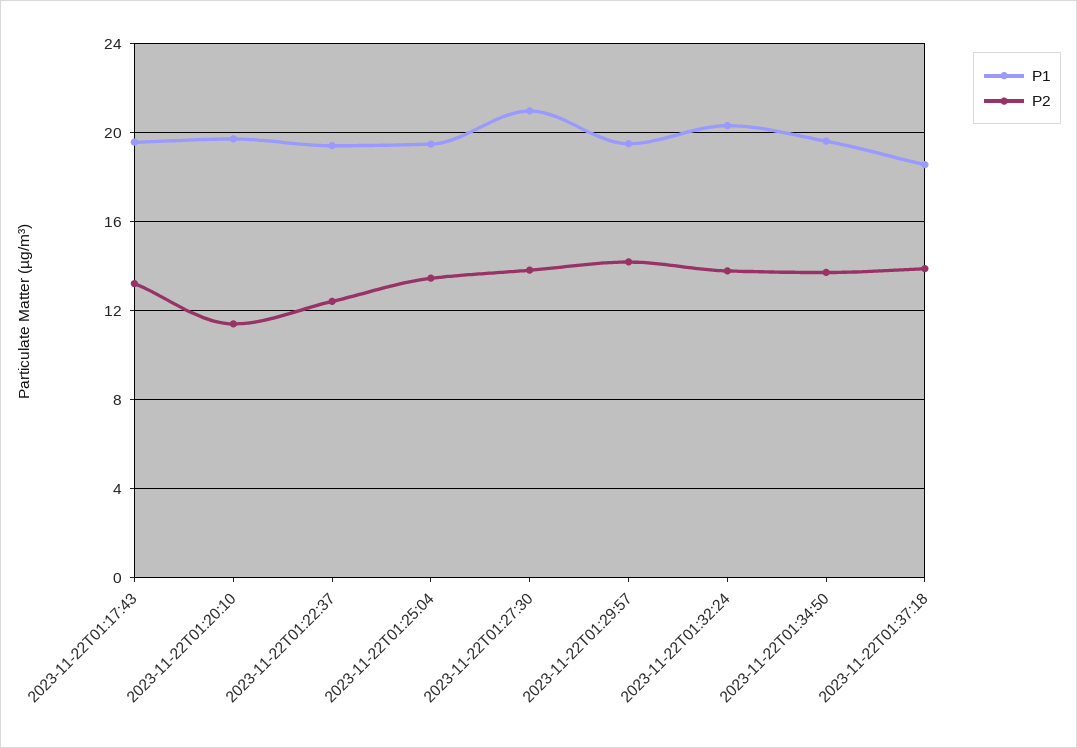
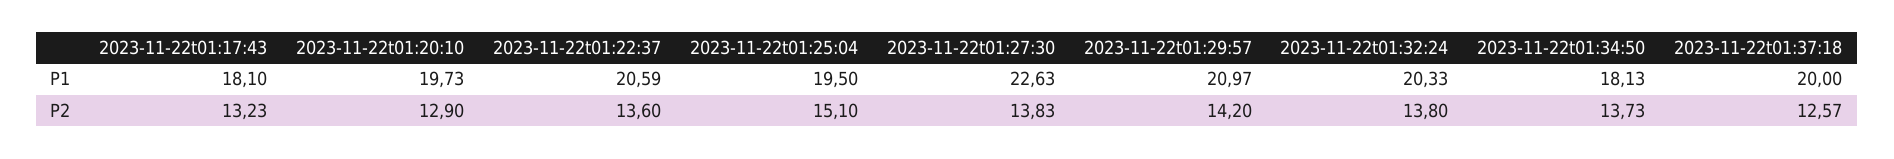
  {
    "P1": {
-     "2023-11-22T01:17:43": 19.5,
+     "2023-11-22T01:17:43": 18.1,
      "2023-11-22T01:20:10": 19.73,
-     "2023-11-22T01:22:37": 19.5,
+     "2023-11-22T01:22:37": 20.59,
      "2023-11-22T01:25:04": 19.5,
-     "2023-11-22T01:27:30": 21,
+     "2023-11-22T01:27:30": 22.63,
-     "2023-11-22T01:29:57": 19.5,
+     "2023-11-22T01:29:57": 20.97,
      "2023-11-22T01:32:24": 20.33,
-     "2023-11-22T01:34:50": 19.5,
+     "2023-11-22T01:34:50": 18.13,
-     "2023-11-22T01:37:18": 18.5
+     "2023-11-22T01:37:18": 20
    },
    "P2": {
      "2023-11-22T01:17:43": 13.23,
-     "2023-11-22T01:20:10": 11.5,
+     "2023-11-22T01:20:10": 12.9,
-     "2023-11-22T01:22:37": 12.5,
+     "2023-11-22T01:22:37": 13.6,
-     "2023-11-22T01:25:04": 13.5,
+     "2023-11-22T01:25:04": 15.1,
      "2023-11-22T01:27:30": 13.83,
      "2023-11-22T01:29:57": 14.2,
      "2023-11-22T01:32:24": 13.8,
      "2023-11-22T01:34:50": 13.73,
-     "2023-11-22T01:37:18": 14
+     "2023-11-22T01:37:18": 12.57
    }
  }

